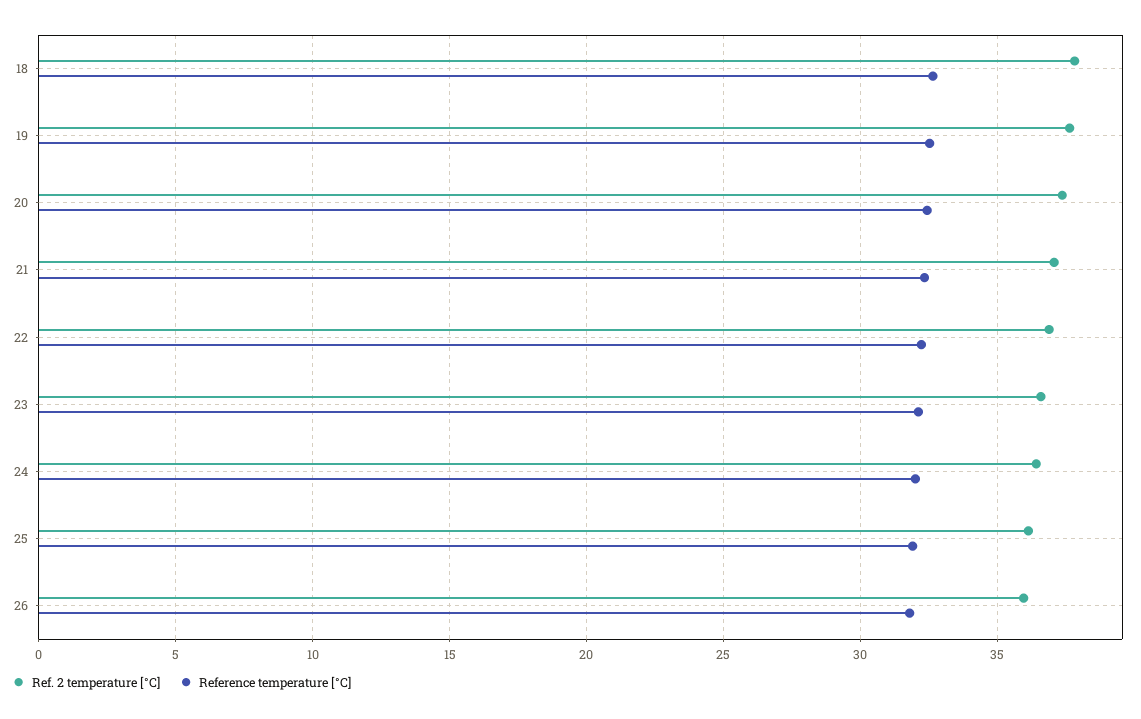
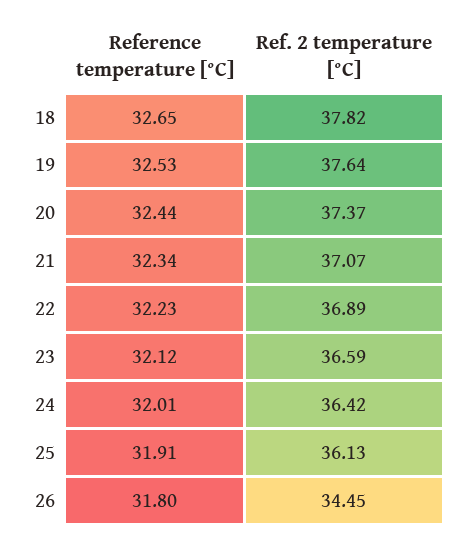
  {
    "Ref. 2 temperature [°C]": {
      "18": 37.82,
      "19": 37.64,
      "20": 37.37,
      "21": 37.07,
      "22": 36.89,
      "23": 36.59,
      "24": 36.42,
      "25": 36.13,
-     "26": 36
+     "26": 34.45
    },
    "Reference temperature [°C]": {
      "18": 32.65,
      "19": 32.53,
      "20": 32.44,
      "21": 32.34,
      "22": 32.23,
      "23": 32.12,
      "24": 32.01,
      "25": 31.91,
      "26": 31.8
    }
  }

